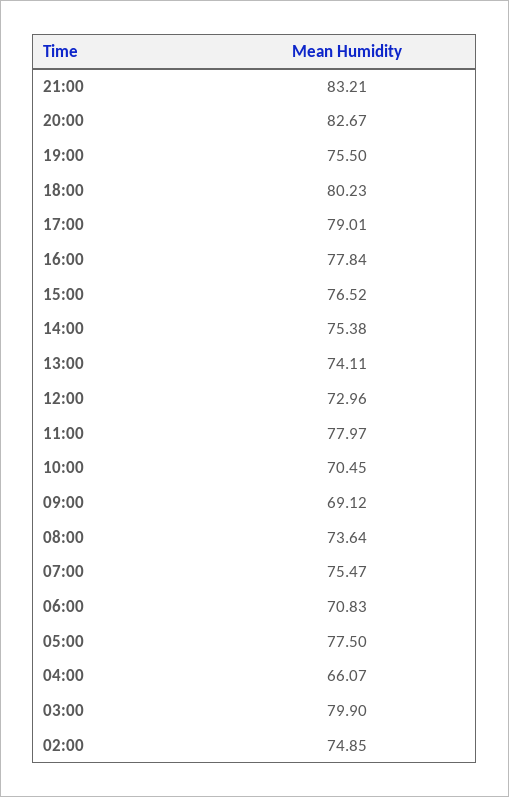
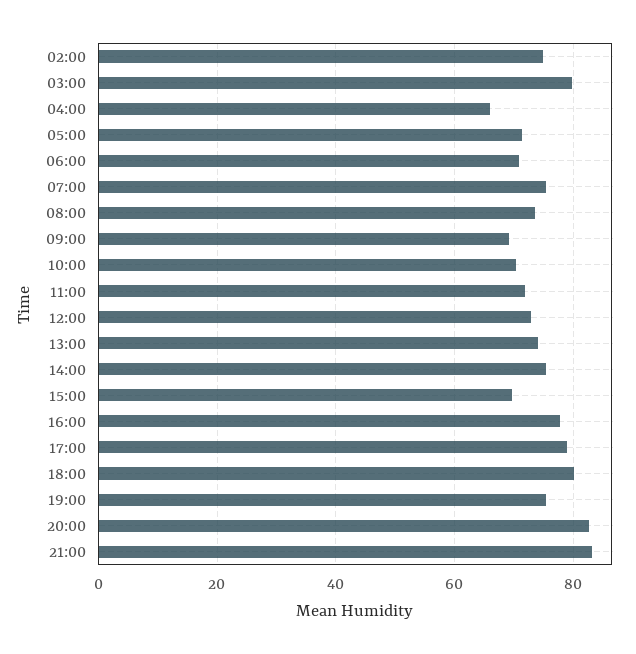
  {
    "21:00": 83.21,
    "20:00": 82.67,
    "19:00": 75.5,
    "18:00": 80.23,
    "17:00": 79.01,
    "16:00": 77.84,
-   "15:00": 76.52,
+   "15:00": 70,
    "14:00": 75.38,
    "13:00": 74.11,
    "12:00": 72.96,
-   "11:00": 77.97,
+   "11:00": 72,
    "10:00": 70.45,
    "09:00": 69.12,
    "08:00": 73.64,
    "07:00": 75.47,
    "06:00": 70.83,
-   "05:00": 77.5,
+   "05:00": 72,
    "04:00": 66.07,
    "03:00": 79.9,
    "02:00": 74.85
  }

